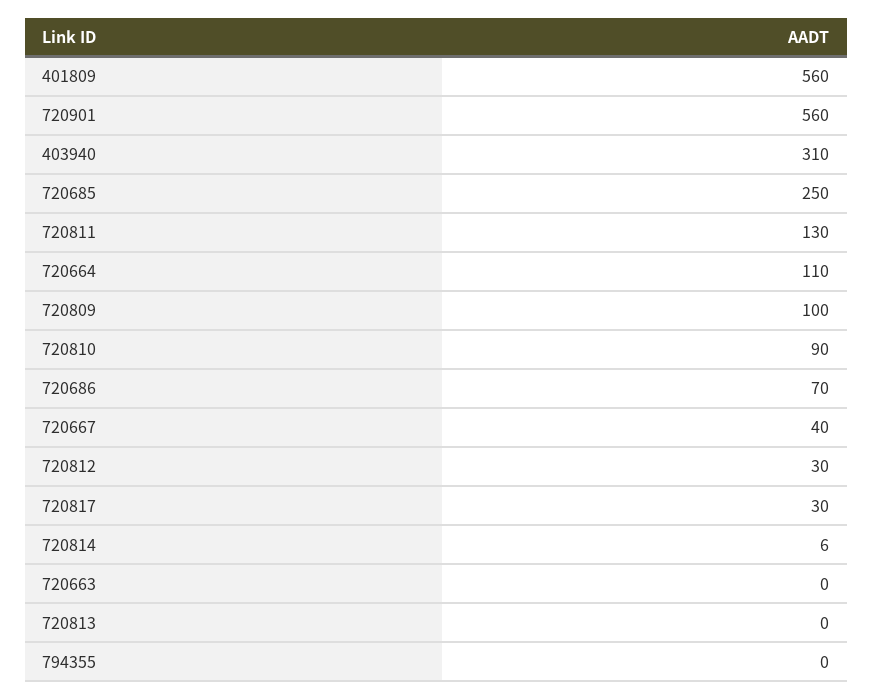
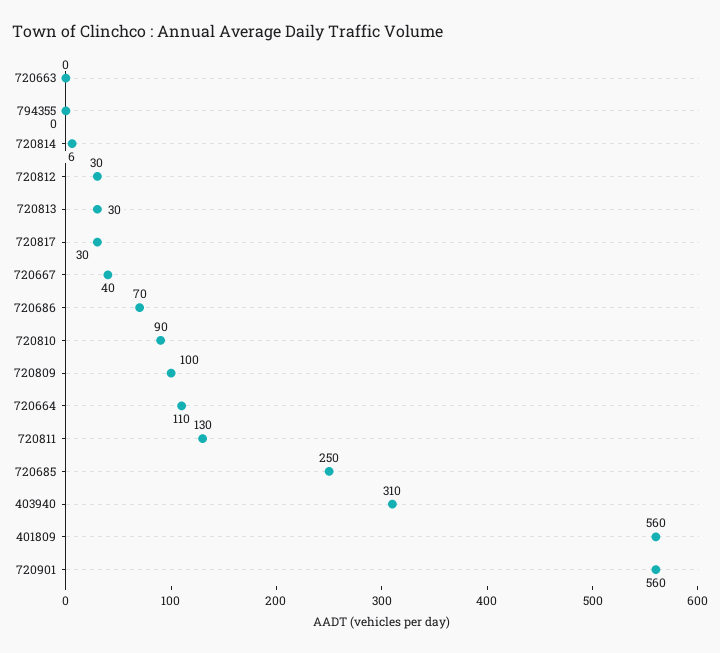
  {
    "401809": 560,
    "720901": 560,
    "403940": 310,
    "720685": 250,
    "720811": 130,
    "720664": 110,
    "720809": 100,
    "720810": 90,
    "720686": 70,
    "720667": 40,
    "720812": 30,
    "720817": 30,
    "720814": 6,
    "720663": 0,
-   "720813": 0,
+   "720813": 30,
    "794355": 0
  }

